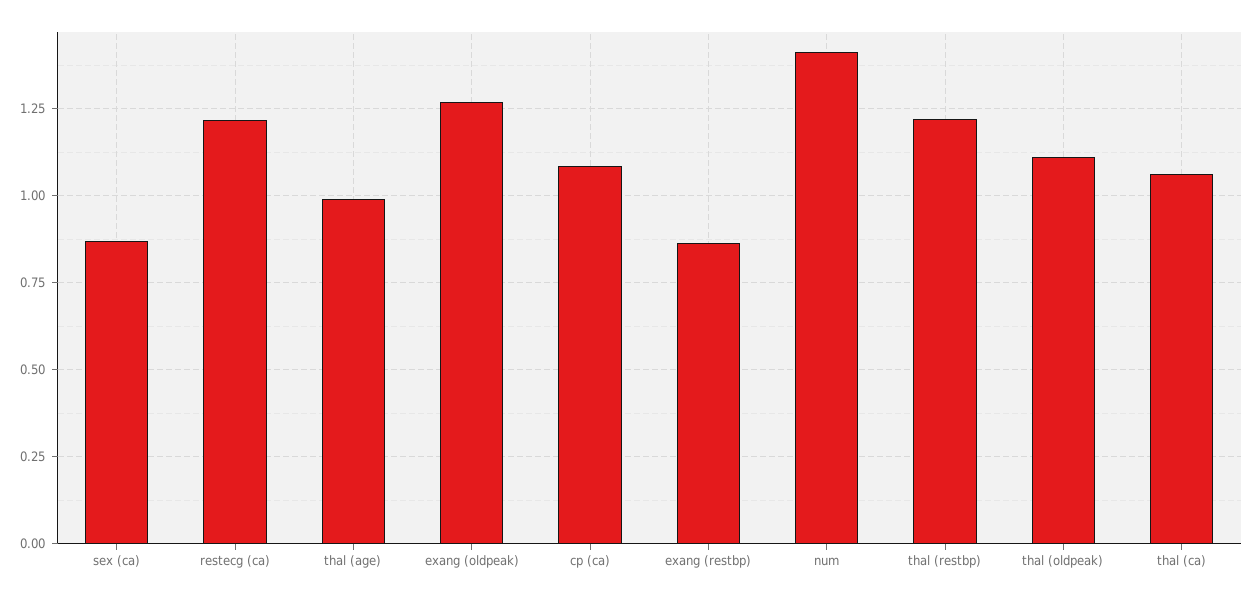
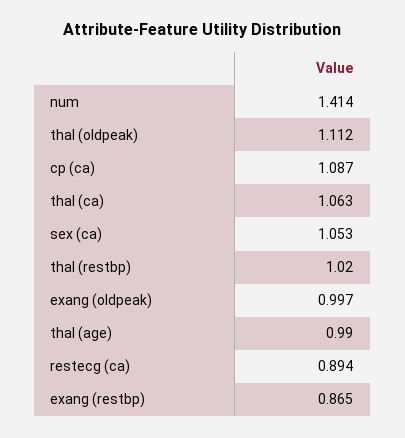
  {
-   "sex (ca)": 0.875,
+   "sex (ca)": 1.053,
-   "restecg (ca)": 1.225,
+   "restecg (ca)": 0.894,
    "thal (age)": 0.99,
-   "exang (oldpeak)": 1.275,
+   "exang (oldpeak)": 0.997,
    "cp (ca)": 1.087,
    "exang (restbp)": 0.865,
    "num": 1.414,
-   "thal (restbp)": 1.225,
+   "thal (restbp)": 1.02,
    "thal (oldpeak)": 1.112,
    "thal (ca)": 1.063
  }

